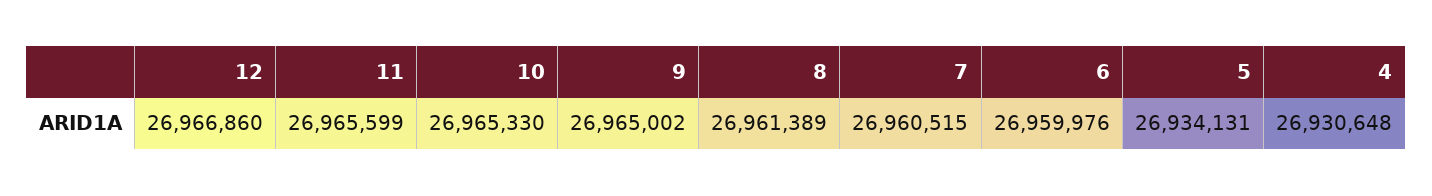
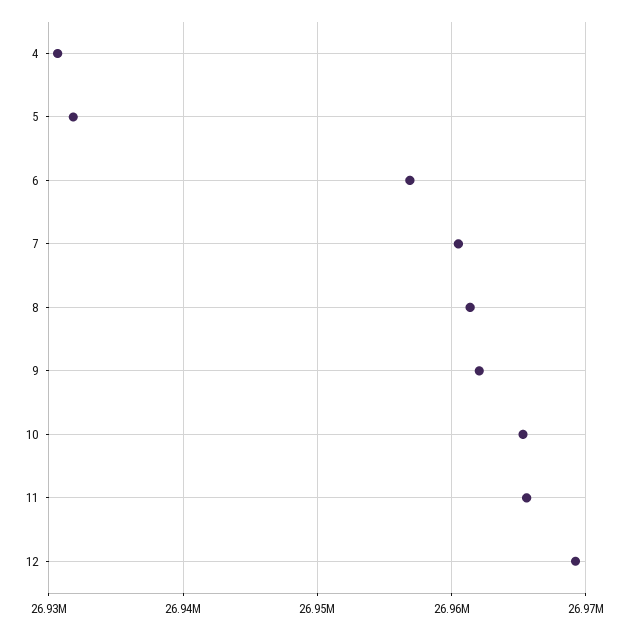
  {
-   "12": 26966860,
+   "12": 26969000,
    "11": 26965599,
    "10": 26965330,
-   "9": 26965002,
+   "9": 26962000,
    "8": 26961389,
    "7": 26960515,
-   "6": 26959976,
+   "6": 26957000,
-   "5": 26934131,
+   "5": 26932000,
    "4": 26930648
  }

